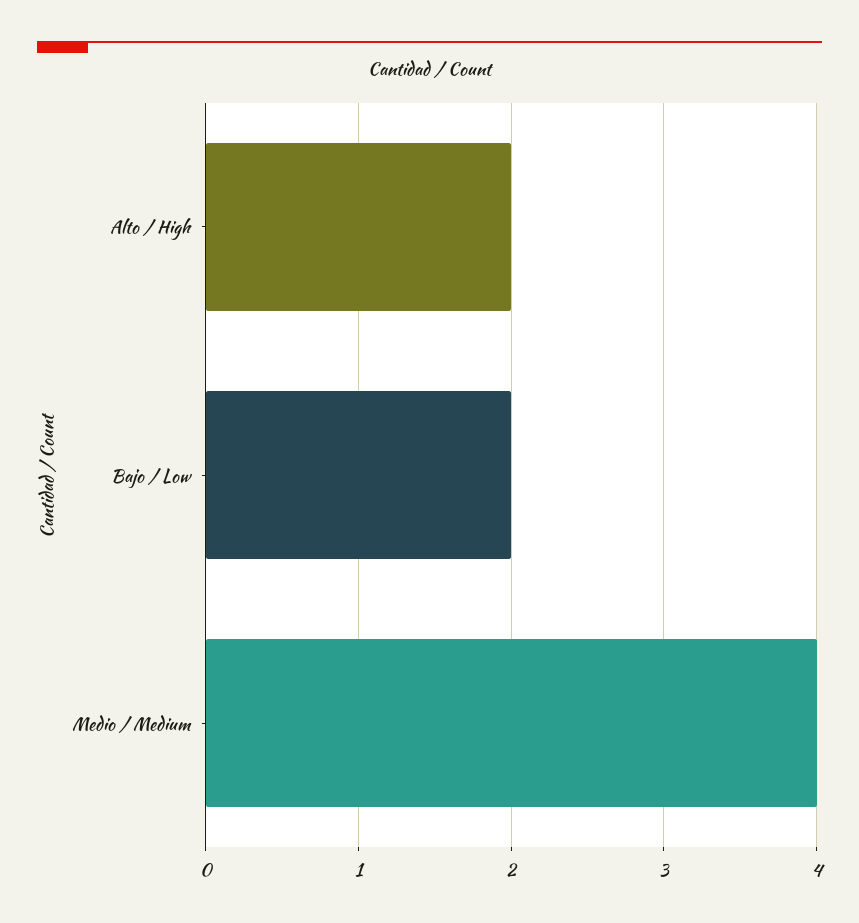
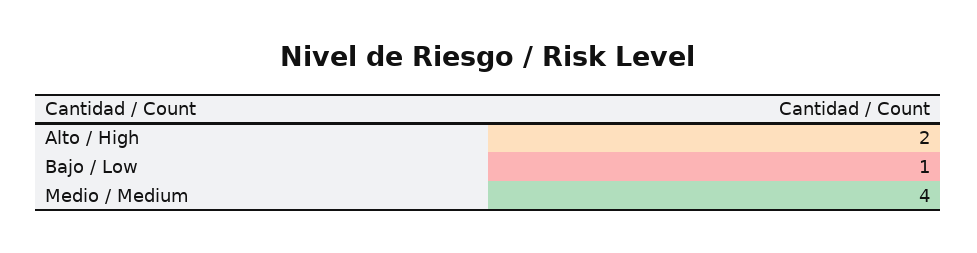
  {
    "Alto / High": 2,
-   "Bajo / Low": 2,
+   "Bajo / Low": 1,
    "Medio / Medium": 4
  }

